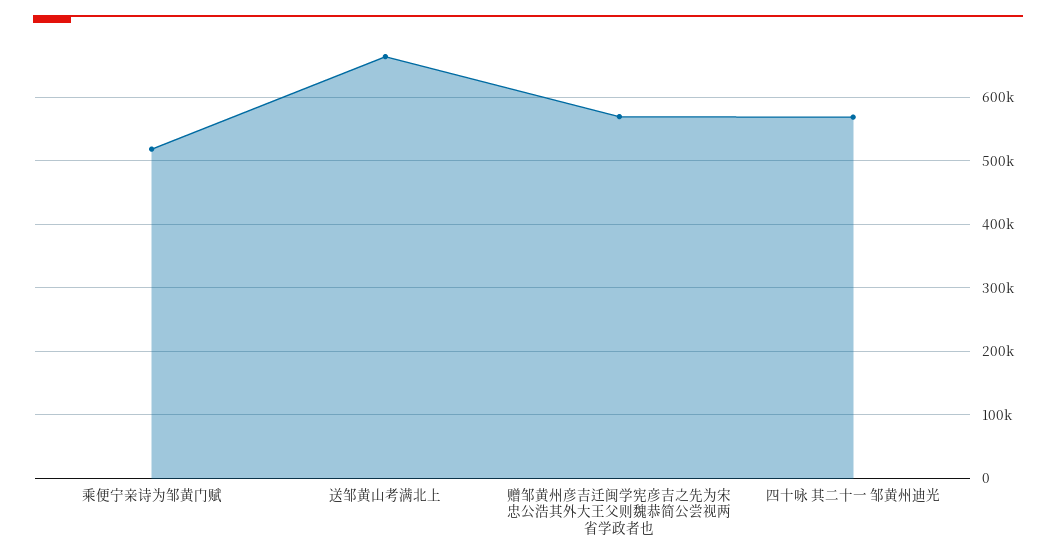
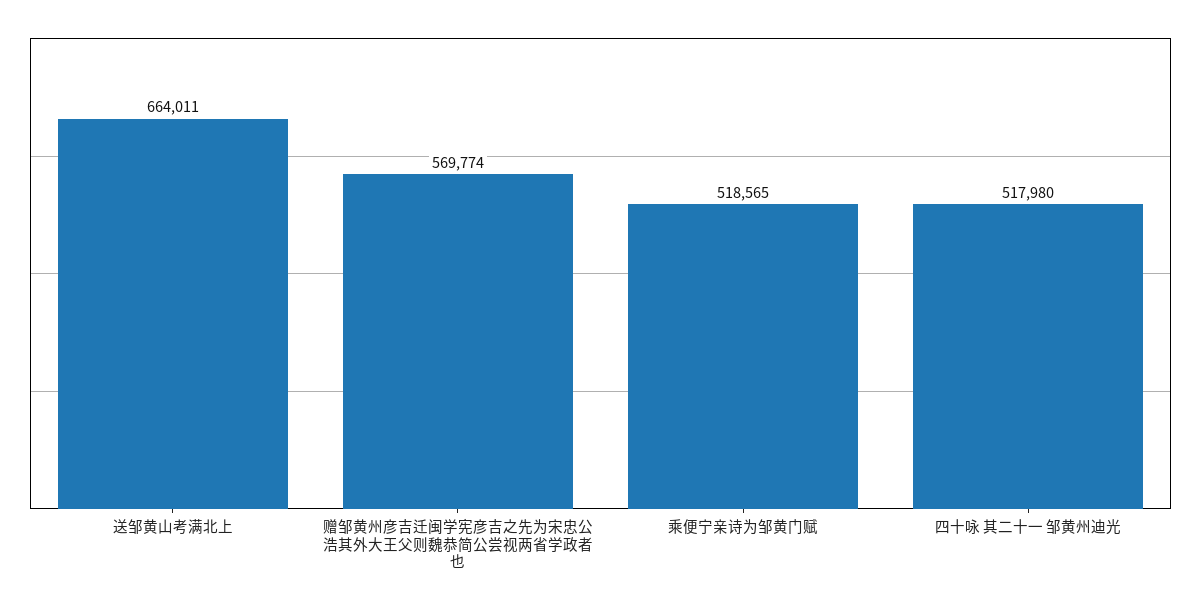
  {
    "乘便宁亲诗为邹黄门赋": 518565,
    "送邹黄山考满北上": 664011,
    "赠邹黄州彦吉迁闽学宪彦吉之先为宋忠公浩其外大王父则魏恭简公尝视两省学政者也": 569774,
-   "四十咏 其二十一 邹黄州迪光": 570000
+   "四十咏 其二十一 邹黄州迪光": 517980
  }

